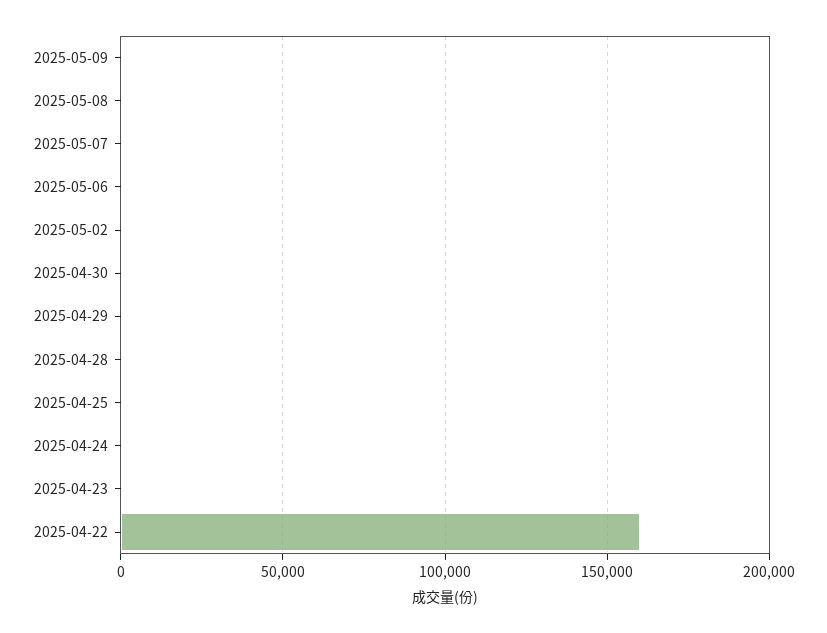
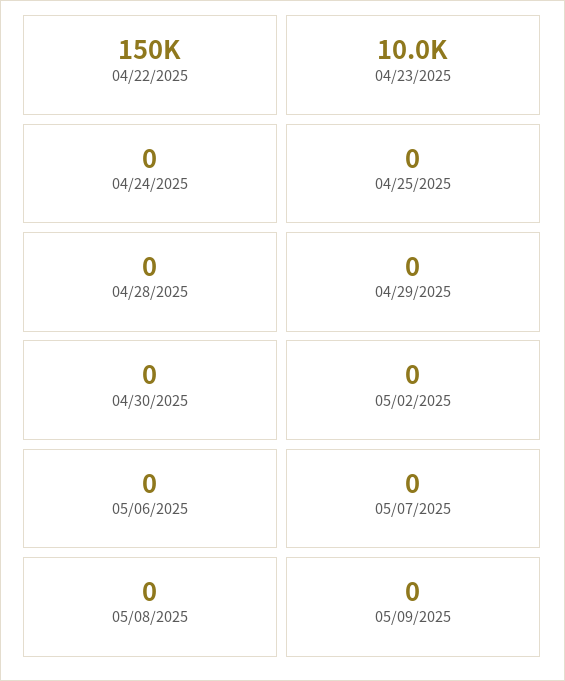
  {
    "2025-05-09": 0,
    "2025-05-08": 0,
    "2025-05-07": 0,
    "2025-05-06": 0,
    "2025-05-02": 0,
    "2025-04-30": 0,
    "2025-04-29": 0,
    "2025-04-28": 0,
    "2025-04-25": 0,
    "2025-04-24": 0,
-   "2025-04-23": 0,
+   "2025-04-23": 10000,
-   "2025-04-22": 160000
+   "2025-04-22": 150000
  }

